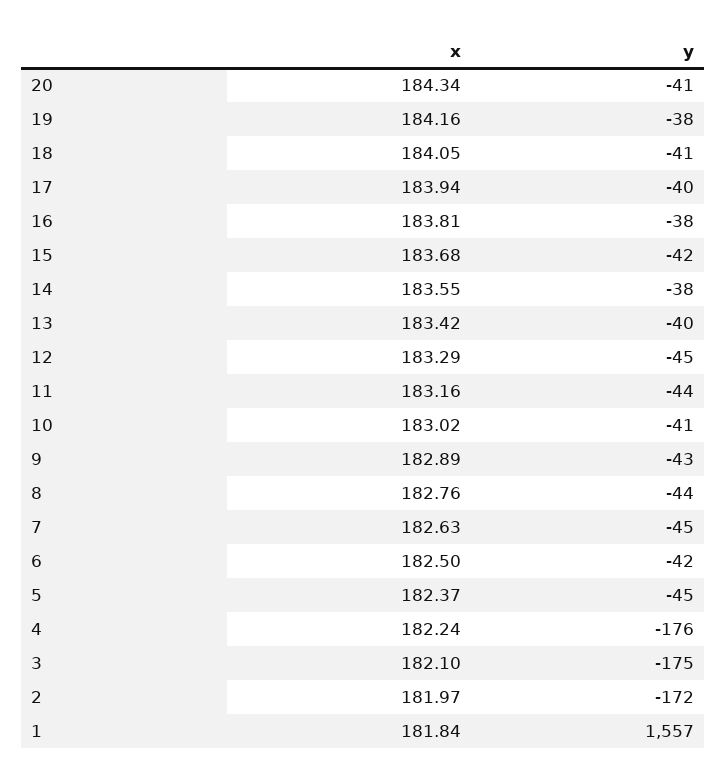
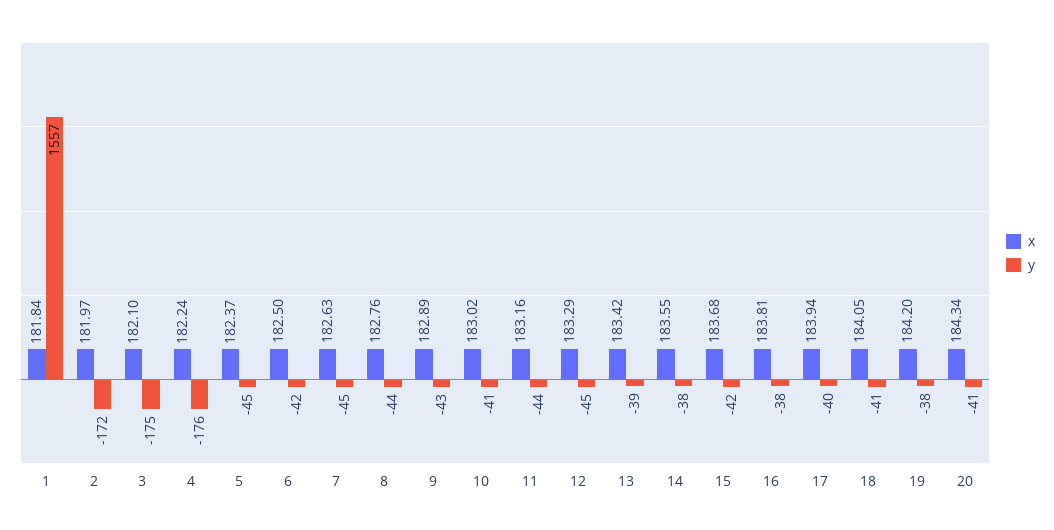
  {
    "x": {
      "20": 184.34,
-     "19": 184.16,
+     "19": 184.2,
      "18": 184.05,
      "17": 183.94,
      "16": 183.81,
      "15": 183.68,
      "14": 183.55,
      "13": 183.42,
      "12": 183.29,
      "11": 183.16,
      "10": 183.02,
      "9": 182.89,
      "8": 182.76,
      "7": 182.63,
      "6": 182.5,
      "5": 182.37,
      "4": 182.24,
      "3": 182.1,
      "2": 181.97,
      "1": 181.84
    },
    "y": {
      "20": -41,
      "19": -38,
      "18": -41,
      "17": -40,
      "16": -38,
      "15": -42,
      "14": -38,
-     "13": -40,
+     "13": -39,
      "12": -45,
      "11": -44,
      "10": -41,
      "9": -43,
      "8": -44,
      "7": -45,
      "6": -42,
      "5": -45,
      "4": -176,
      "3": -175,
      "2": -172,
      "1": 1557
    }
  }

